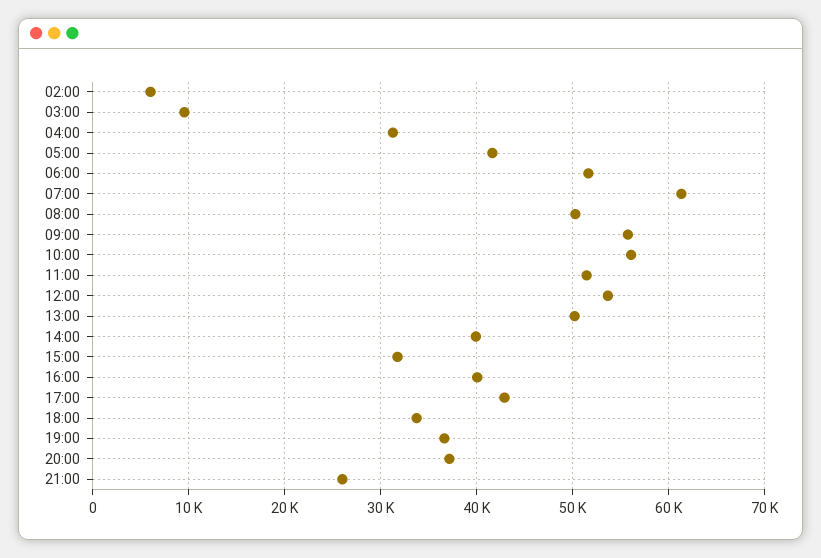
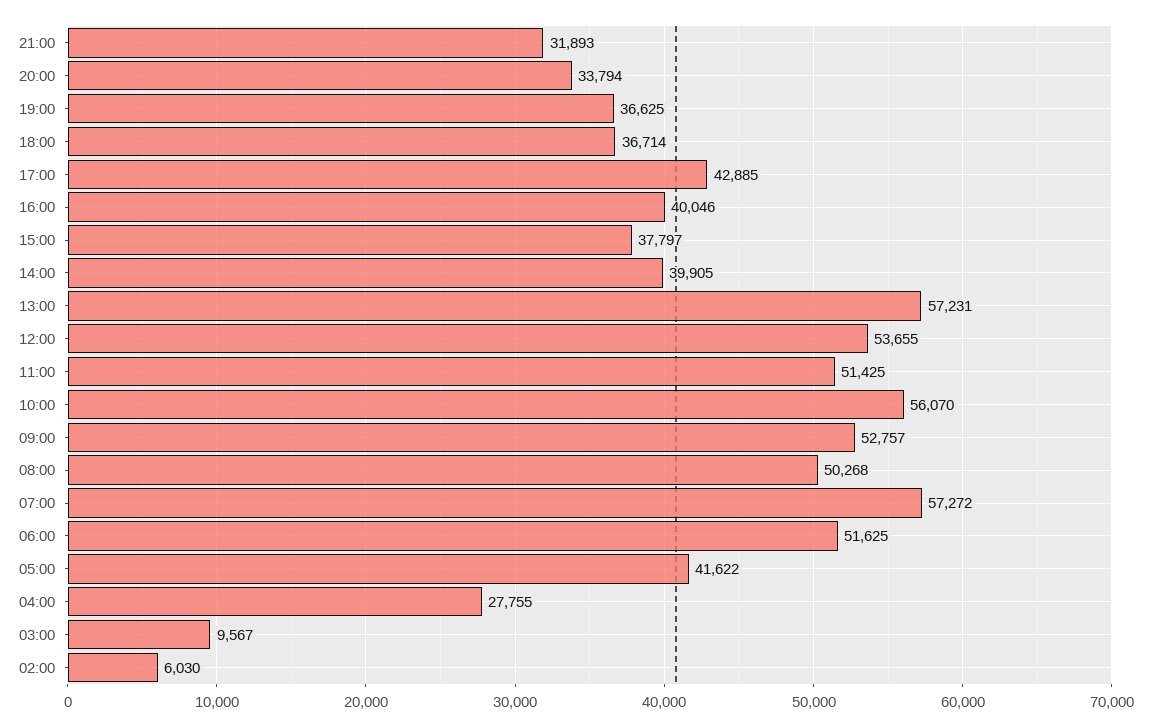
  {
    "02:00": 6030,
    "03:00": 9567,
-   "04:00": 31000,
+   "04:00": 27755,
    "05:00": 41622,
    "06:00": 51625,
-   "07:00": 61000,
+   "07:00": 57272,
    "08:00": 50268,
-   "09:00": 56000,
+   "09:00": 52757,
    "10:00": 56070,
    "11:00": 51425,
    "12:00": 53655,
-   "13:00": 50000,
+   "13:00": 57231,
    "14:00": 39905,
-   "15:00": 32000,
+   "15:00": 37797,
    "16:00": 40046,
    "17:00": 42885,
-   "18:00": 34000,
+   "18:00": 36714,
    "19:00": 36625,
-   "20:00": 37000,
+   "20:00": 33794,
-   "21:00": 26000
+   "21:00": 31893
  }

